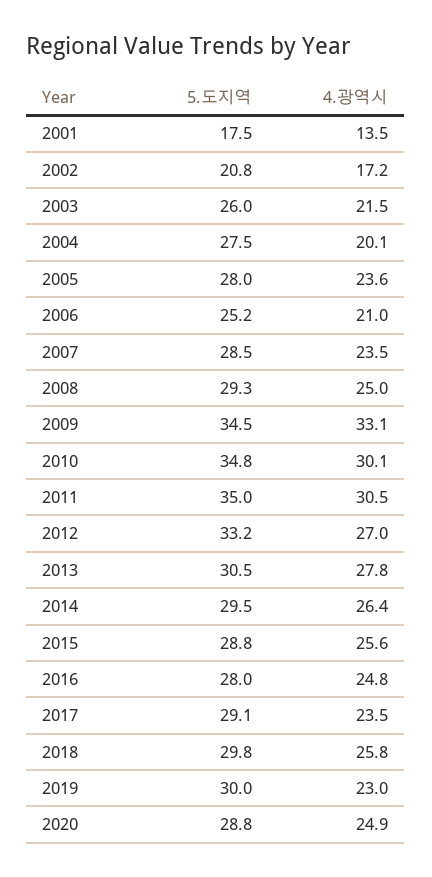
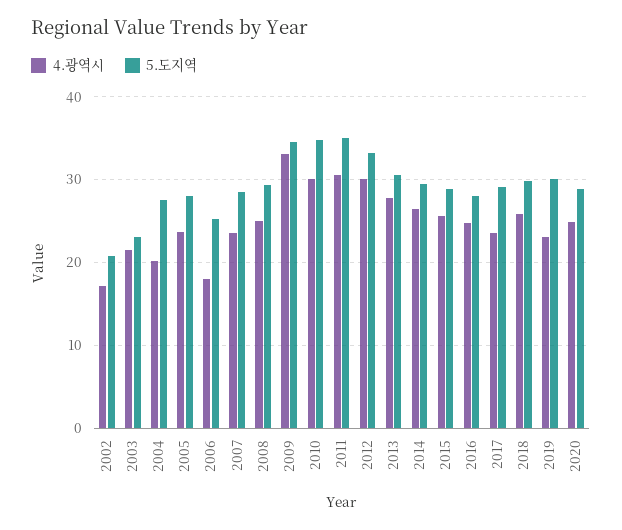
  {
    "5.도지역": {
-     "2001": 17.5,
      "2002": 20.8,
-     "2003": 26,
+     "2003": 23,
      "2004": 27.5,
      "2005": 28,
      "2006": 25.2,
      "2007": 28.5,
      "2008": 29.3,
      "2009": 34.5,
      "2010": 34.8,
      "2011": 35,
      "2012": 33.2,
      "2013": 30.5,
      "2014": 29.5,
      "2015": 28.8,
      "2016": 28,
      "2017": 29.1,
      "2018": 29.8,
      "2019": 30,
      "2020": 28.8
    },
    "4.광역시": {
-     "2001": 13.5,
      "2002": 17.2,
      "2003": 21.5,
      "2004": 20.1,
      "2005": 23.6,
-     "2006": 21,
+     "2006": 18,
      "2007": 23.5,
      "2008": 25,
      "2009": 33.1,
      "2010": 30.1,
      "2011": 30.5,
-     "2012": 27,
+     "2012": 30,
      "2013": 27.8,
      "2014": 26.4,
      "2015": 25.6,
      "2016": 24.8,
      "2017": 23.5,
      "2018": 25.8,
      "2019": 23,
      "2020": 24.9
    }
  }

